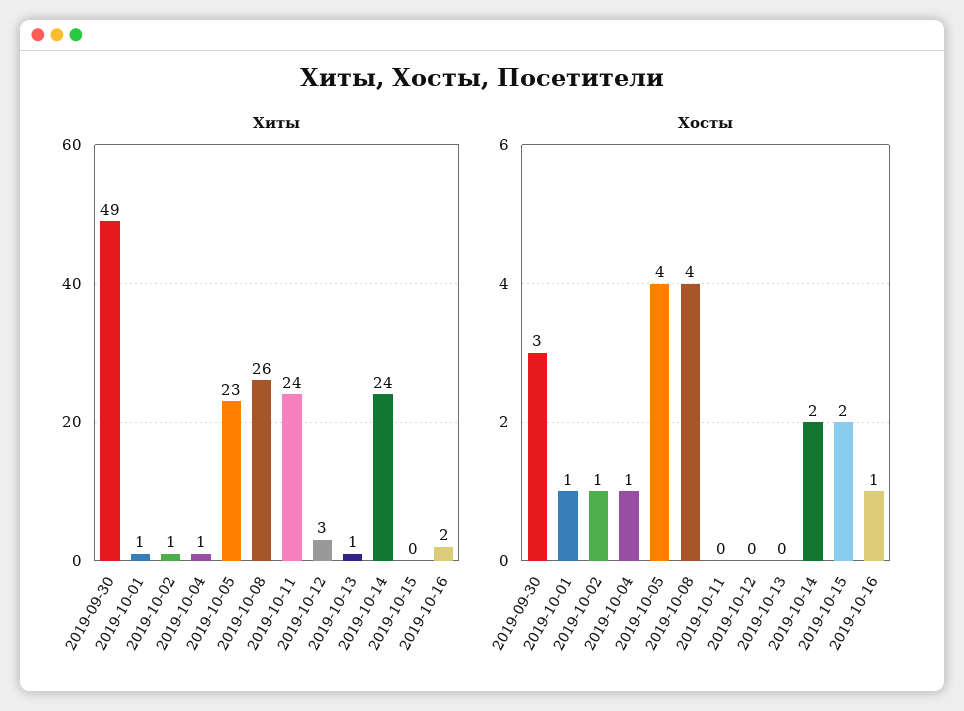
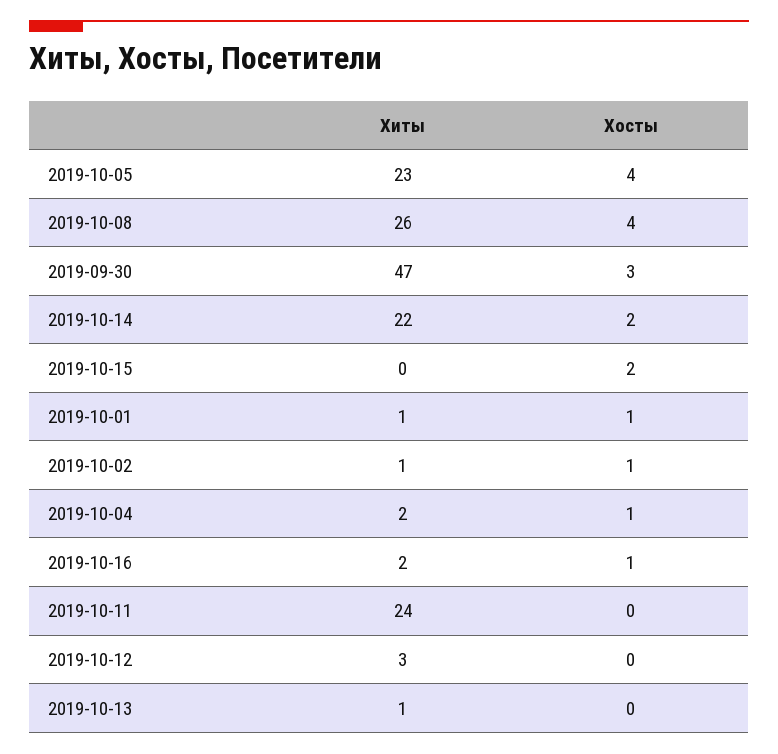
  {
    "Хиты": {
-     "2019-09-30": 49,
+     "2019-09-30": 47,
      "2019-10-01": 1,
      "2019-10-02": 1,
-     "2019-10-04": 1,
+     "2019-10-04": 2,
      "2019-10-05": 23,
      "2019-10-08": 26,
      "2019-10-11": 24,
      "2019-10-12": 3,
      "2019-10-13": 1,
-     "2019-10-14": 24,
+     "2019-10-14": 22,
      "2019-10-15": 0,
      "2019-10-16": 2
    },
    "Хосты": {
      "2019-09-30": 3,
      "2019-10-01": 1,
      "2019-10-02": 1,
      "2019-10-04": 1,
      "2019-10-05": 4,
      "2019-10-08": 4,
      "2019-10-11": 0,
      "2019-10-12": 0,
      "2019-10-13": 0,
      "2019-10-14": 2,
      "2019-10-15": 2,
      "2019-10-16": 1
    }
  }

